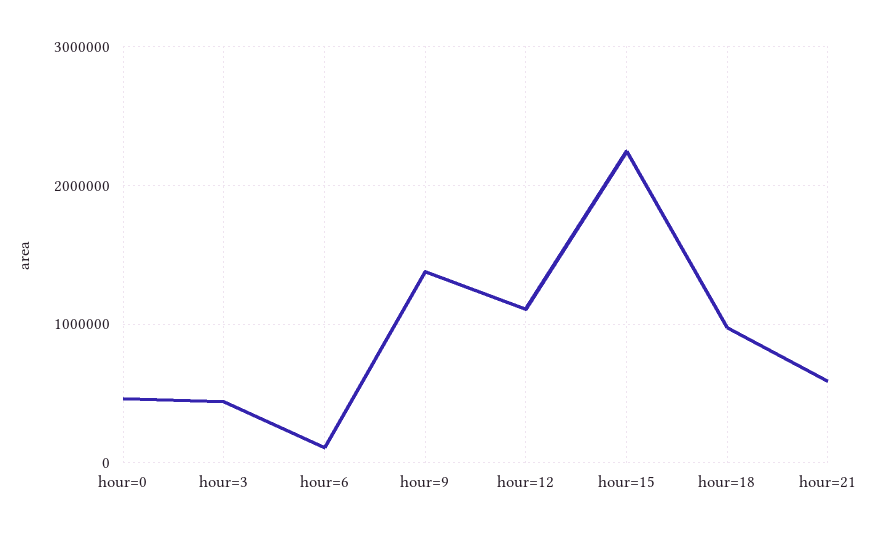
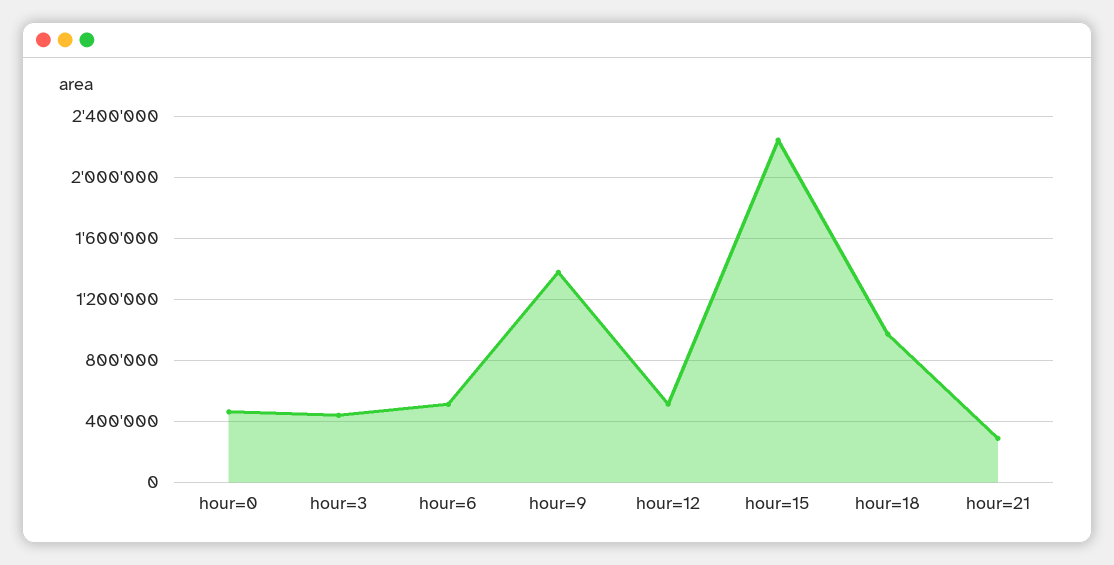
  {
    "hour=0": 450000,
    "hour=3": 450000,
-   "hour=6": 100000,
+   "hour=6": 500000,
    "hour=9": 1400000,
-   "hour=12": 1100000,
+   "hour=12": 500000,
    "hour=15": 2250000,
    "hour=18": 950000,
-   "hour=21": 600000
+   "hour=21": 300000
  }

